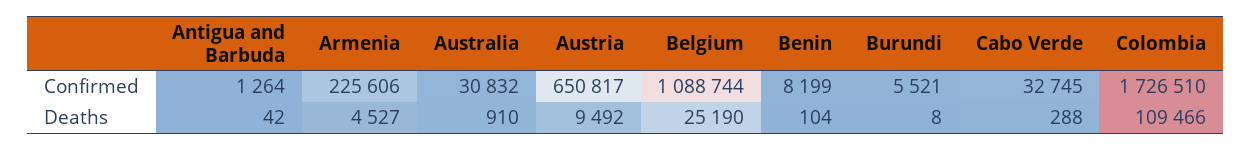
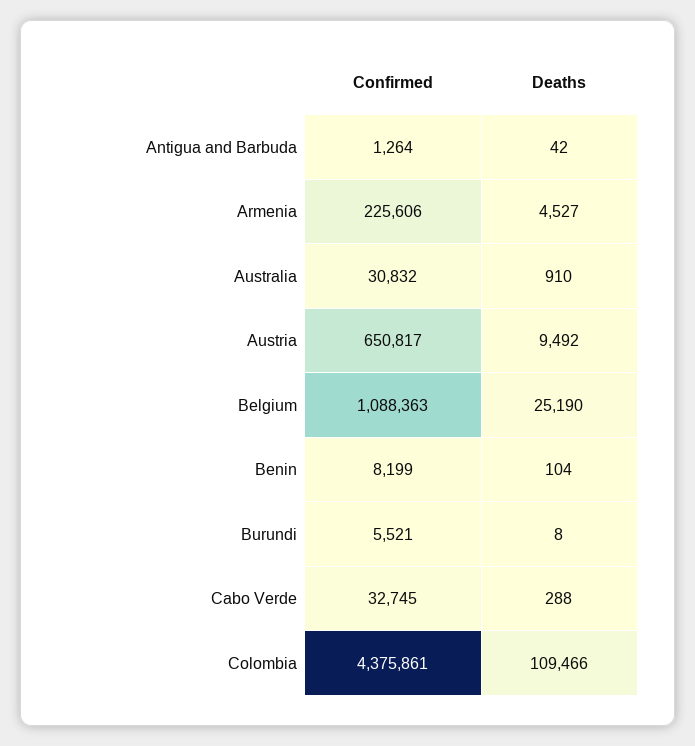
  {
    "Antigua and Barbuda": {
      "Confirmed": 1264,
      "Deaths": 42
    },
    "Armenia": {
      "Confirmed": 225606,
      "Deaths": 4527
    },
    "Australia": {
      "Confirmed": 30832,
      "Deaths": 910
    },
    "Austria": {
      "Confirmed": 650817,
      "Deaths": 9492
    },
    "Belgium": {
-     "Confirmed": 1088744,
+     "Confirmed": 1088363,
      "Deaths": 25190
    },
    "Benin": {
      "Confirmed": 8199,
      "Deaths": 104
    },
    "Burundi": {
      "Confirmed": 5521,
      "Deaths": 8
    },
    "Cabo Verde": {
      "Confirmed": 32745,
      "Deaths": 288
    },
    "Colombia": {
-     "Confirmed": 1726510,
+     "Confirmed": 4375861,
      "Deaths": 109466
    }
  }

